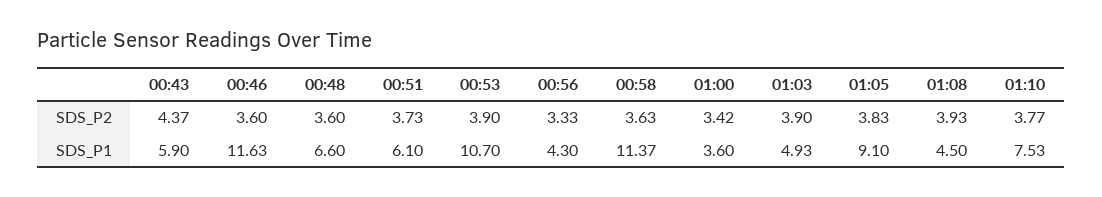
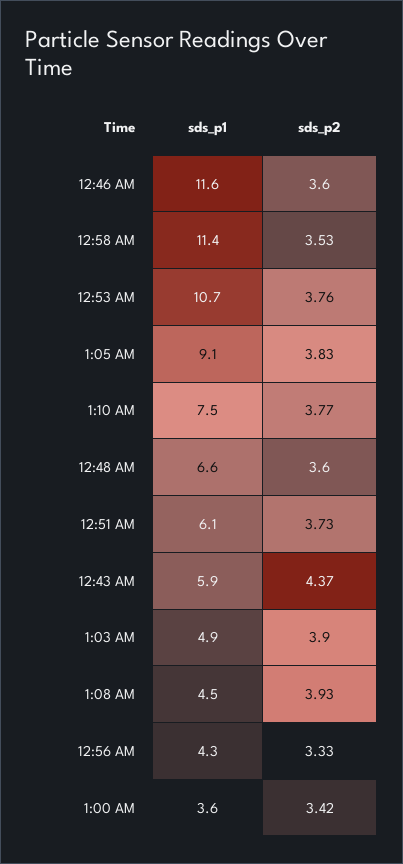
  {
    "00:43": {
      "SDS_P2": 4.37,
      "SDS_P1": 5.9
    },
    "00:46": {
      "SDS_P2": 3.6,
      "SDS_P1": 11.63
    },
    "00:48": {
      "SDS_P2": 3.6,
      "SDS_P1": 6.6
    },
    "00:51": {
      "SDS_P2": 3.73,
      "SDS_P1": 6.1
    },
    "00:53": {
-     "SDS_P2": 3.9,
+     "SDS_P2": 3.76,
      "SDS_P1": 10.7
    },
    "00:56": {
      "SDS_P2": 3.33,
      "SDS_P1": 4.3
    },
    "00:58": {
-     "SDS_P2": 3.63,
+     "SDS_P2": 3.53,
      "SDS_P1": 11.37
    },
    "01:00": {
      "SDS_P2": 3.42,
      "SDS_P1": 3.6
    },
    "01:03": {
      "SDS_P2": 3.9,
      "SDS_P1": 4.93
    },
    "01:05": {
      "SDS_P2": 3.83,
      "SDS_P1": 9.1
    },
    "01:08": {
      "SDS_P2": 3.93,
      "SDS_P1": 4.5
    },
    "01:10": {
      "SDS_P2": 3.77,
      "SDS_P1": 7.53
    }
  }

